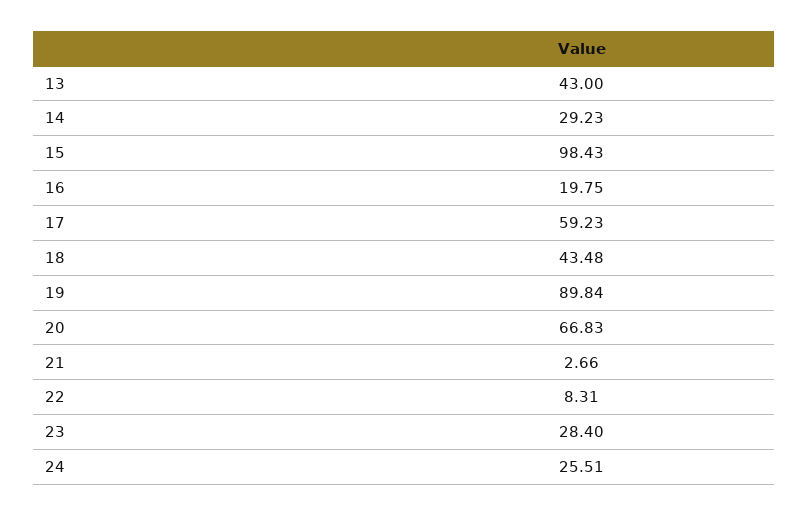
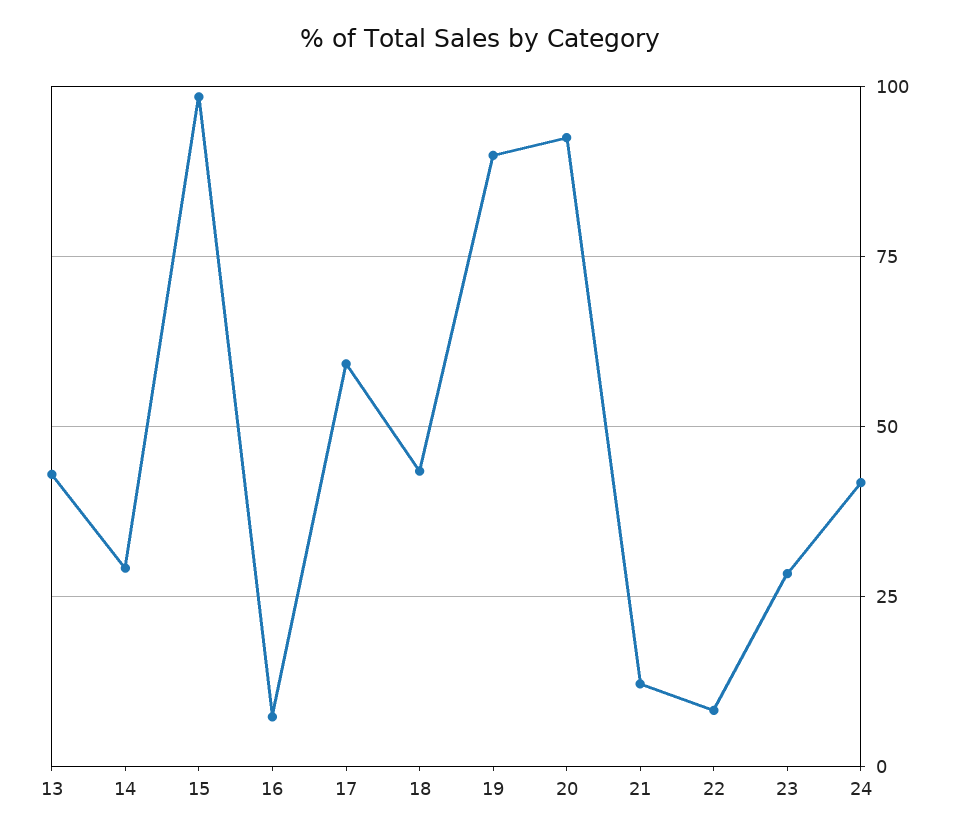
  {
    "13": 43,
    "14": 29.23,
    "15": 98.43,
-   "16": 19.75,
+   "16": 7.5,
    "17": 59.23,
    "18": 43.48,
    "19": 89.84,
-   "20": 66.83,
+   "20": 92.5,
-   "21": 2.66,
+   "21": 12.5,
    "22": 8.31,
    "23": 28.4,
-   "24": 25.51
+   "24": 42.5
  }

